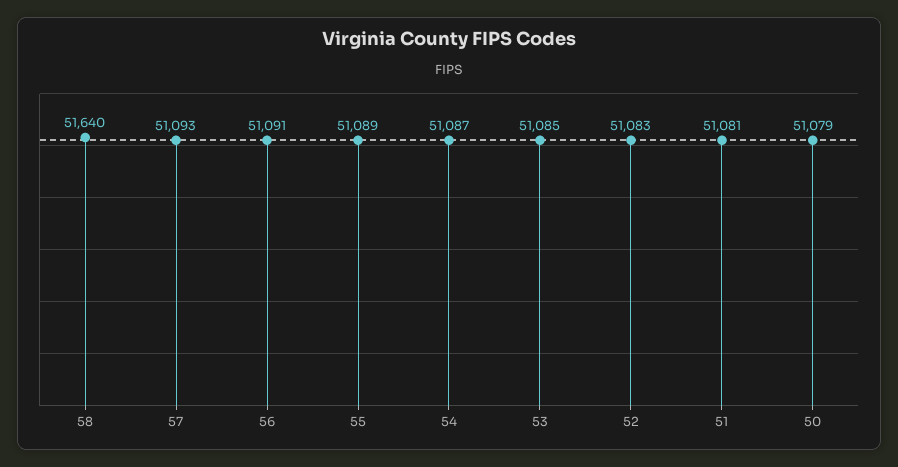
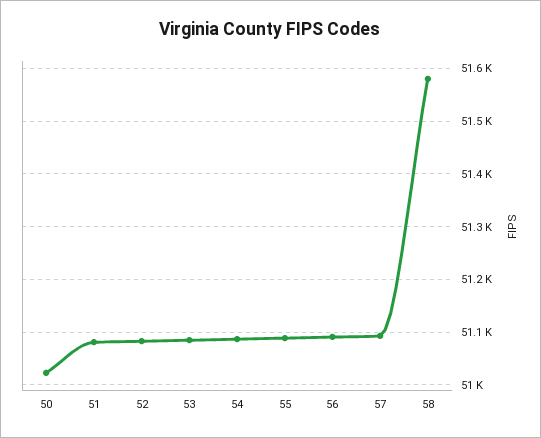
  {
-   "58": 51640,
+   "58": 51580,
    "57": 51093,
    "56": 51091,
    "55": 51089,
    "54": 51087,
    "53": 51085,
    "52": 51083,
    "51": 51081,
-   "50": 51079
+   "50": 51020
  }

